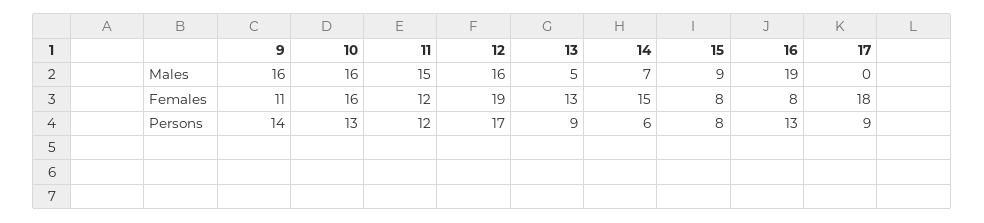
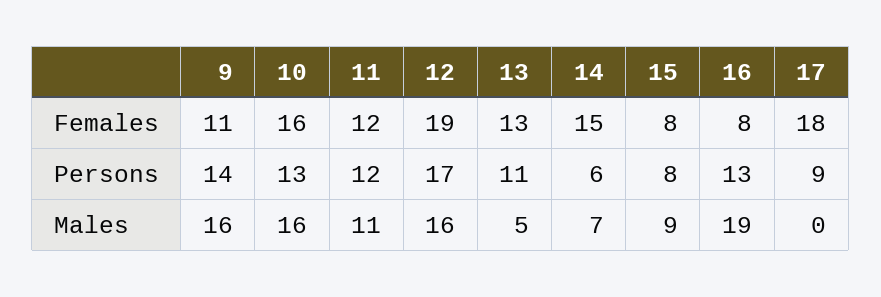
  {
    "9": {
      "Males": 16,
      "Females": 11,
      "Persons": 14
    },
    "10": {
      "Males": 16,
      "Females": 16,
      "Persons": 13
    },
    "11": {
-     "Males": 15,
+     "Males": 11,
      "Females": 12,
      "Persons": 12
    },
    "12": {
      "Males": 16,
      "Females": 19,
      "Persons": 17
    },
    "13": {
      "Males": 5,
      "Females": 13,
-     "Persons": 9
+     "Persons": 11
    },
    "14": {
      "Males": 7,
      "Females": 15,
      "Persons": 6
    },
    "15": {
      "Males": 9,
      "Females": 8,
      "Persons": 8
    },
    "16": {
      "Males": 19,
      "Females": 8,
      "Persons": 13
    },
    "17": {
      "Males": 0,
      "Females": 18,
      "Persons": 9
    }
  }

